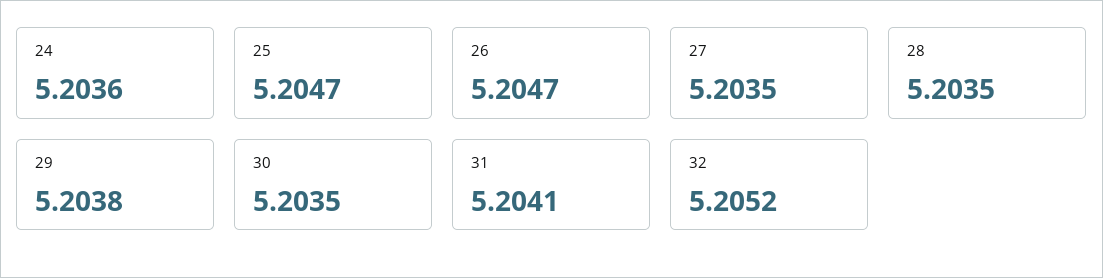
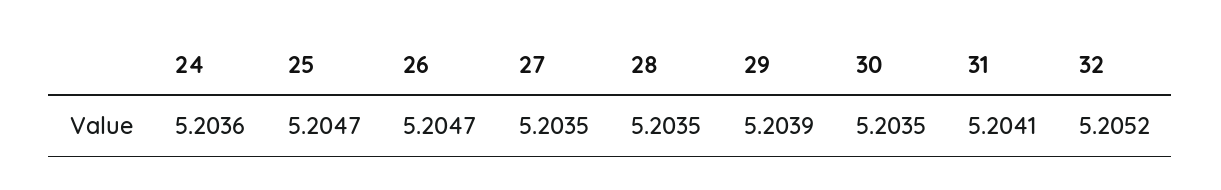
  {
    "24": 5.2036,
    "25": 5.2047,
    "26": 5.2047,
    "27": 5.2035,
    "28": 5.2035,
-   "29": 5.2038,
+   "29": 5.2039,
    "30": 5.2035,
    "31": 5.2041,
    "32": 5.2052
  }

